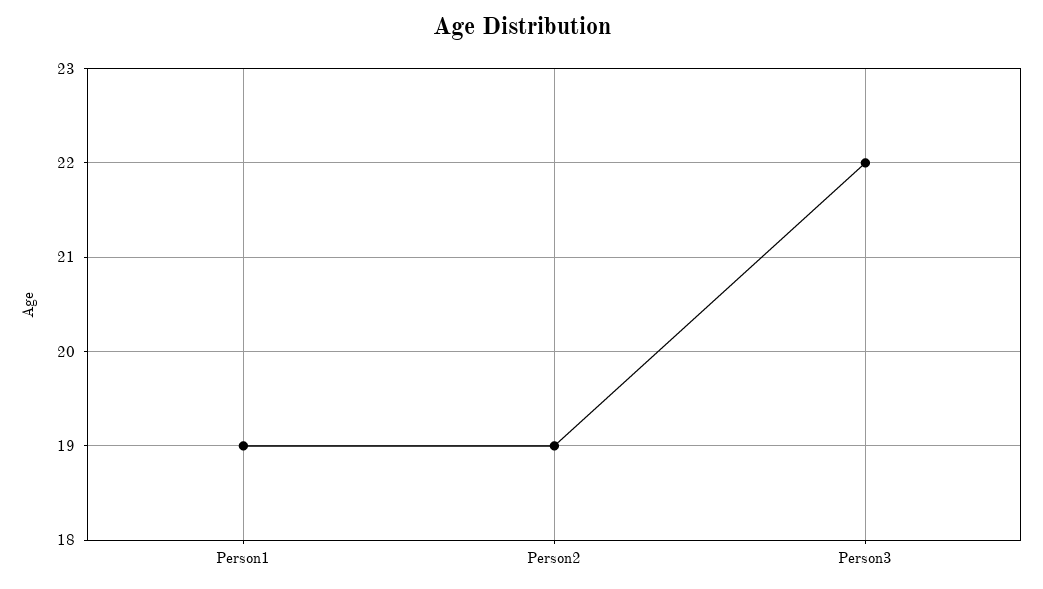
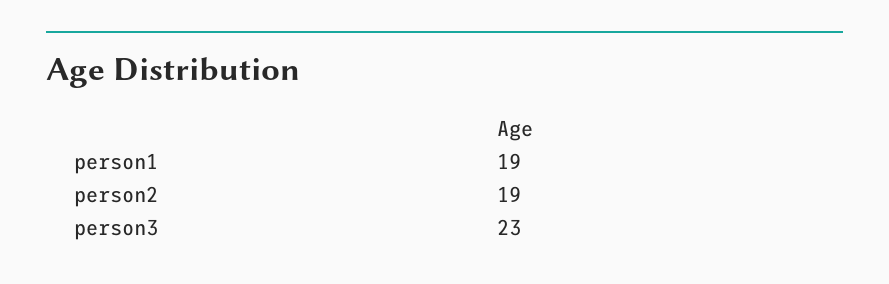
  {
    "Person1": 19,
    "Person2": 19,
-   "Person3": 22
+   "Person3": 23
  }

